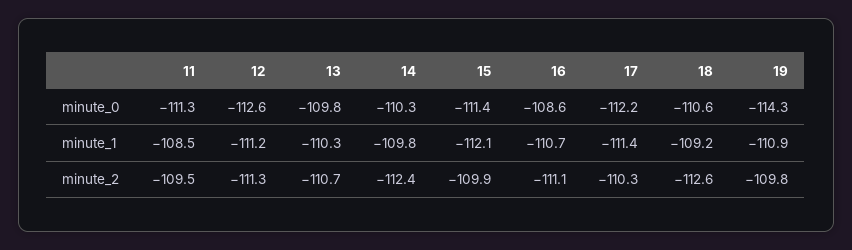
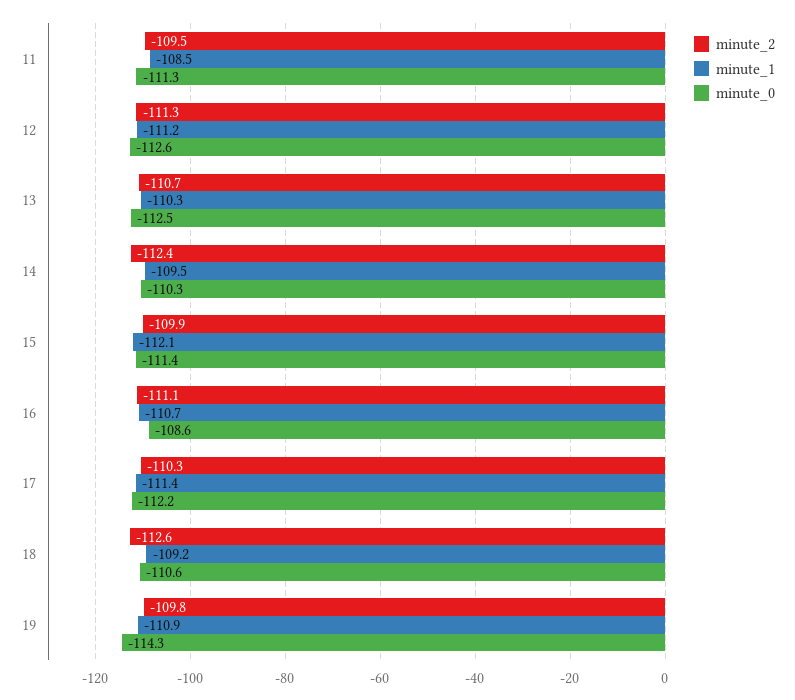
  {
    "minute_0": {
      "11": -111.3,
      "12": -112.6,
-     "13": -109.8,
+     "13": -112.5,
      "14": -110.3,
      "15": -111.4,
      "16": -108.6,
      "17": -112.2,
      "18": -110.6,
      "19": -114.3
    },
    "minute_1": {
      "11": -108.5,
      "12": -111.2,
      "13": -110.3,
-     "14": -109.8,
+     "14": -109.5,
      "15": -112.1,
      "16": -110.7,
      "17": -111.4,
      "18": -109.2,
      "19": -110.9
    },
    "minute_2": {
      "11": -109.5,
      "12": -111.3,
      "13": -110.7,
      "14": -112.4,
      "15": -109.9,
      "16": -111.1,
      "17": -110.3,
      "18": -112.6,
      "19": -109.8
    }
  }

